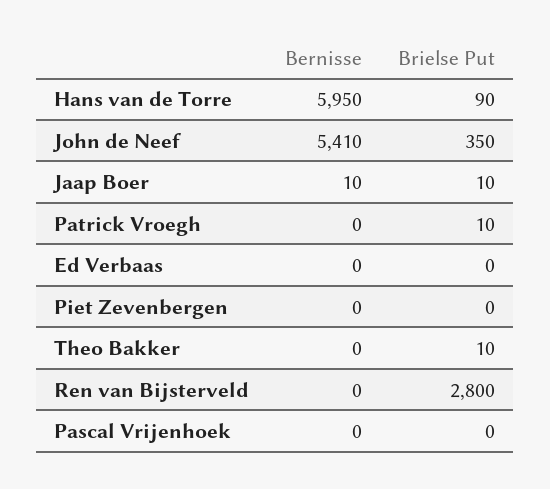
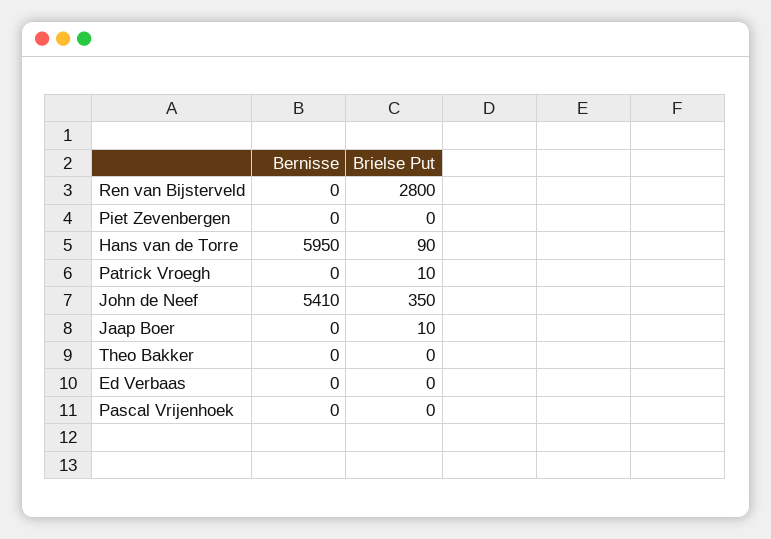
  {
    "Bernisse": {
      "Hans van de Torre": 5950,
      "John de Neef": 5410,
-     "Jaap Boer": 10,
+     "Jaap Boer": 0,
      "Patrick Vroegh": 0,
      "Ed Verbaas": 0,
      "Piet Zevenbergen": 0,
      "Theo Bakker": 0,
      "Ren van Bijsterveld": 0,
      "Pascal Vrijenhoek": 0
    },
    "Brielse Put": {
      "Hans van de Torre": 90,
      "John de Neef": 350,
      "Jaap Boer": 10,
      "Patrick Vroegh": 10,
      "Ed Verbaas": 0,
      "Piet Zevenbergen": 0,
-     "Theo Bakker": 10,
+     "Theo Bakker": 0,
      "Ren van Bijsterveld": 2800,
      "Pascal Vrijenhoek": 0
    }
  }

